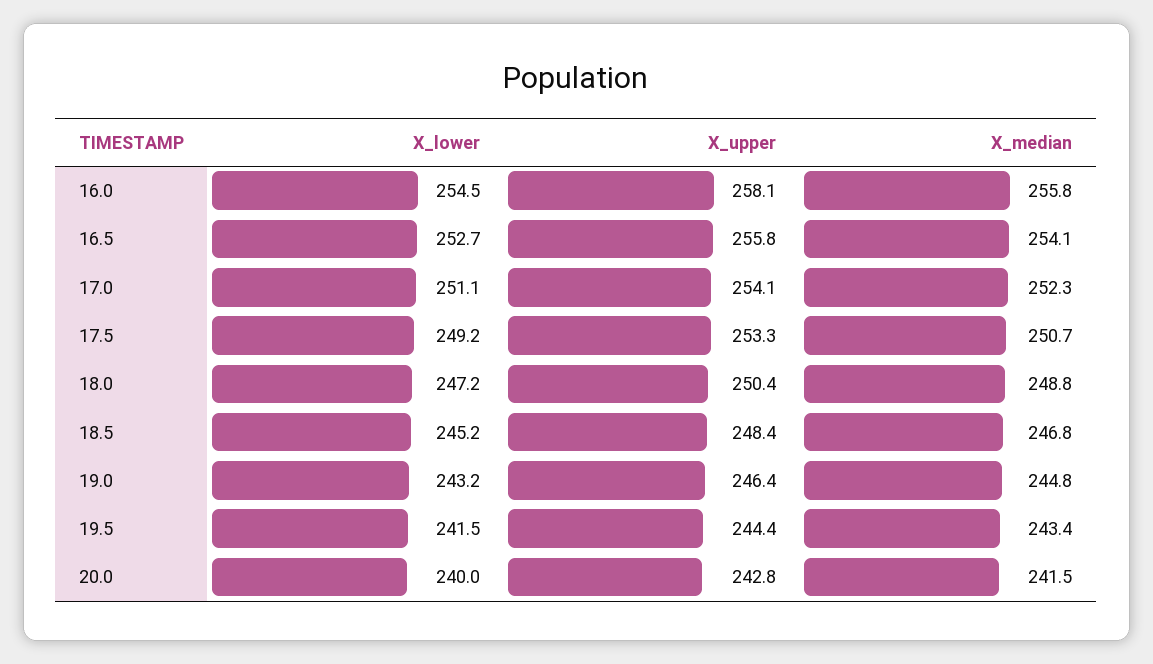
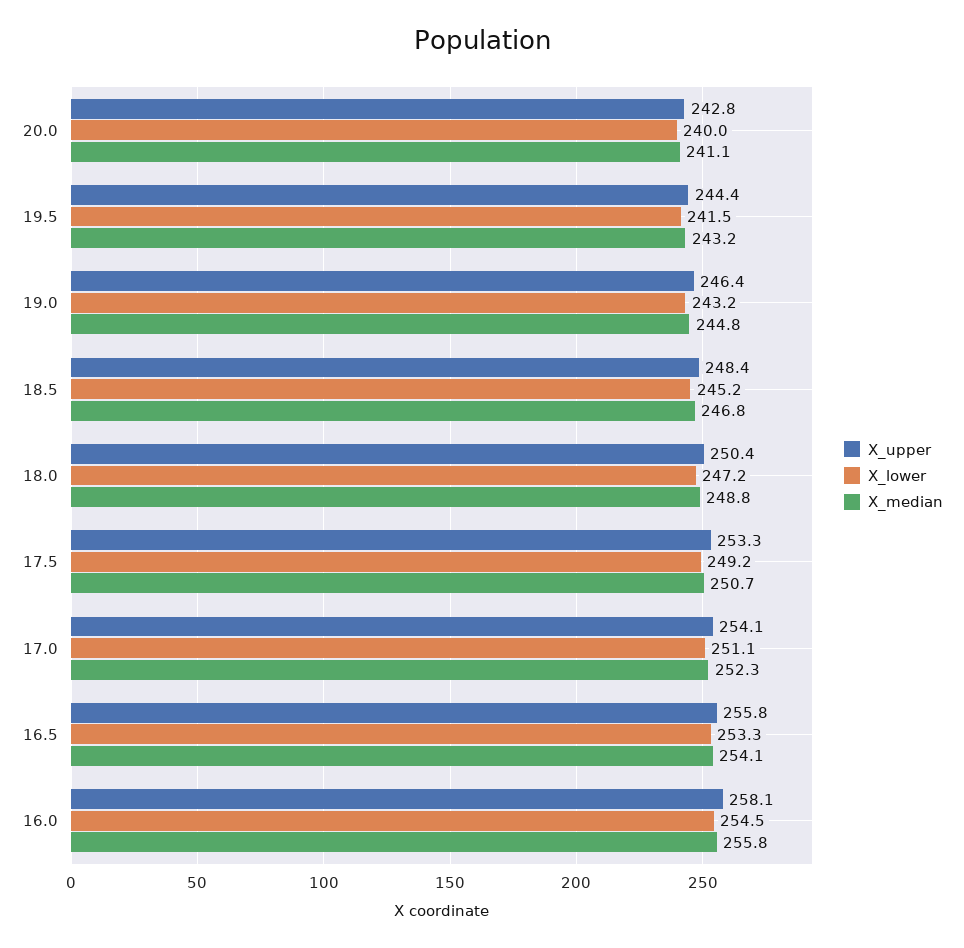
  {
    "X_lower": {
      "16.0": 254.5,
-     "16.5": 252.7,
+     "16.5": 253.3,
      "17.0": 251.1,
      "17.5": 249.2,
      "18.0": 247.2,
      "18.5": 245.2,
      "19.0": 243.2,
      "19.5": 241.5,
      "20.0": 240
    },
    "X_upper": {
      "16.0": 258.1,
      "16.5": 255.8,
      "17.0": 254.1,
      "17.5": 253.3,
      "18.0": 250.4,
      "18.5": 248.4,
      "19.0": 246.4,
      "19.5": 244.4,
      "20.0": 242.8
    },
    "X_median": {
      "16.0": 255.8,
      "16.5": 254.1,
      "17.0": 252.3,
      "17.5": 250.7,
      "18.0": 248.8,
      "18.5": 246.8,
      "19.0": 244.8,
-     "19.5": 243.4,
+     "19.5": 243.2,
-     "20.0": 241.5
+     "20.0": 241.1
    }
  }

